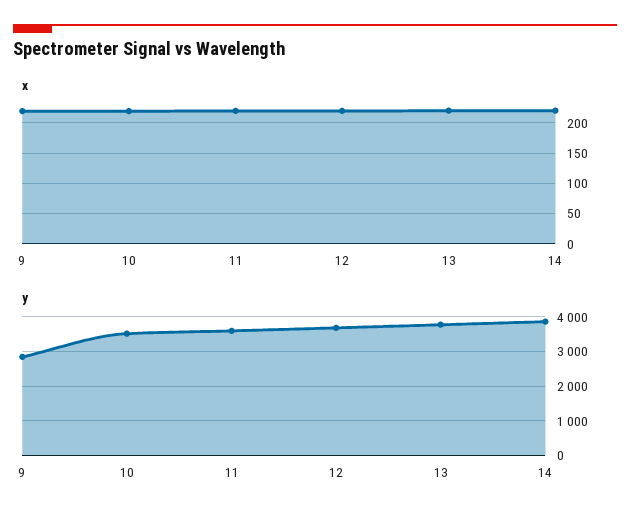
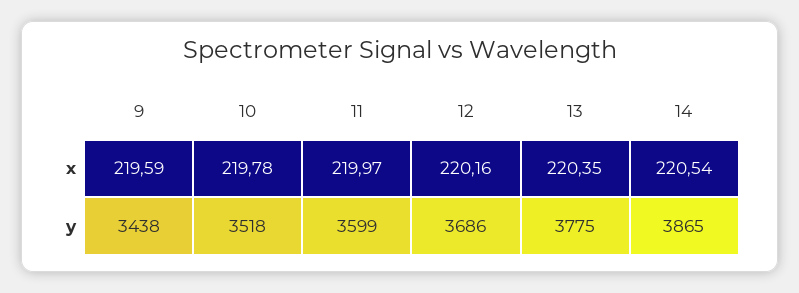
  {
    "x": {
      "9": 219.59,
      "10": 219.78,
      "11": 219.97,
      "12": 220.16,
      "13": 220.35,
      "14": 220.54
    },
    "y": {
-     "9": 2800,
+     "9": 3438,
      "10": 3518,
      "11": 3599,
      "12": 3686,
      "13": 3775,
      "14": 3865
    }
  }

